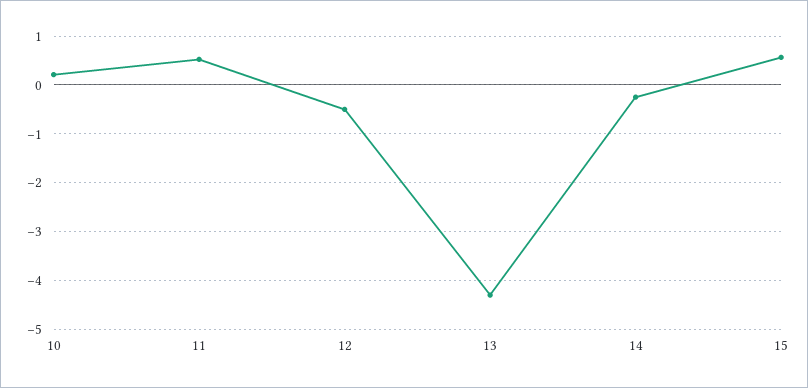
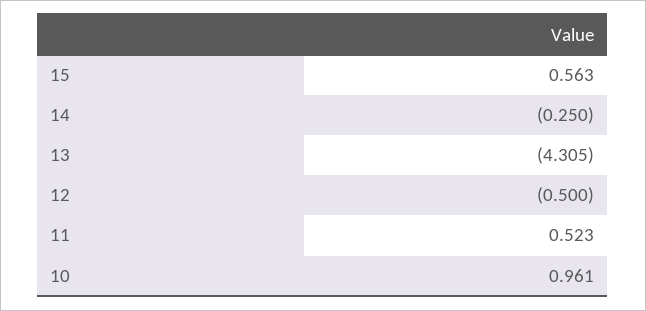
  {
-   "10": 0.2,
+   "10": 0.961,
    "11": 0.523,
    "12": -0.5,
    "13": -4.305,
    "14": -0.25,
    "15": 0.563
  }

